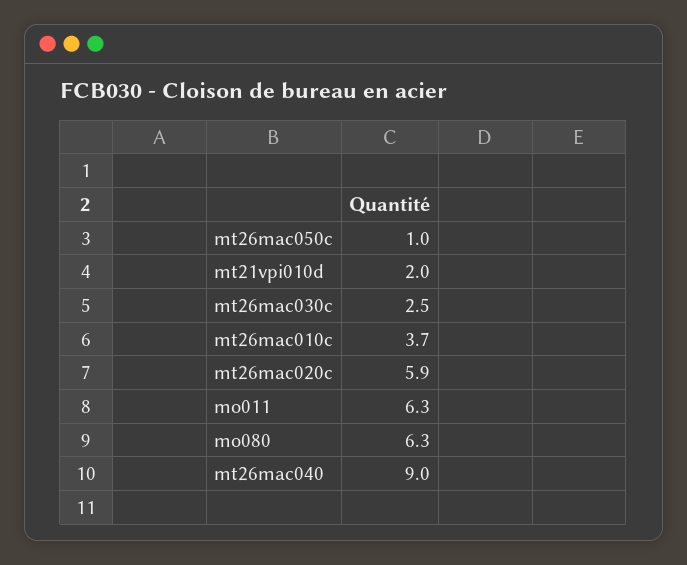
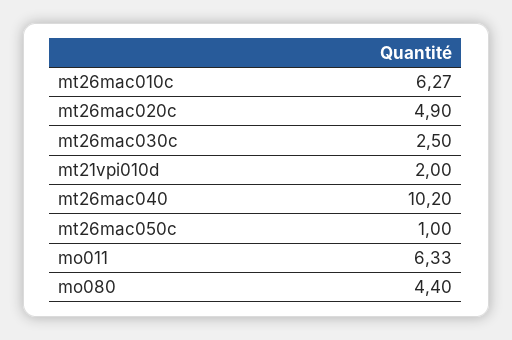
  {
    "mt26mac050c": 1,
    "mt21vpi010d": 2,
    "mt26mac030c": 2.5,
-   "mt26mac010c": 3.7,
+   "mt26mac010c": 6.27,
-   "mt26mac020c": 5.9,
+   "mt26mac020c": 4.9,
    "mo011": 6.33,
-   "mo080": 6.3,
+   "mo080": 4.4,
-   "mt26mac040": 9
+   "mt26mac040": 10.2
  }

